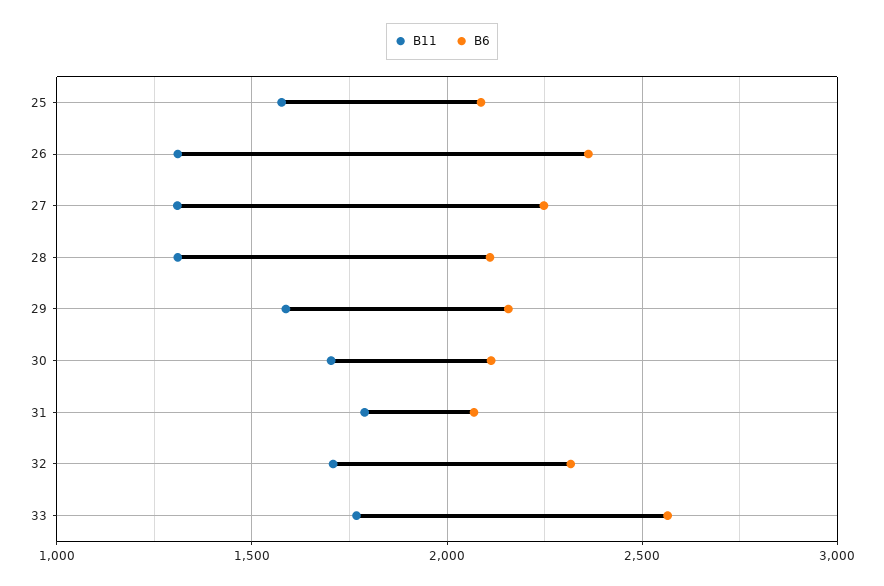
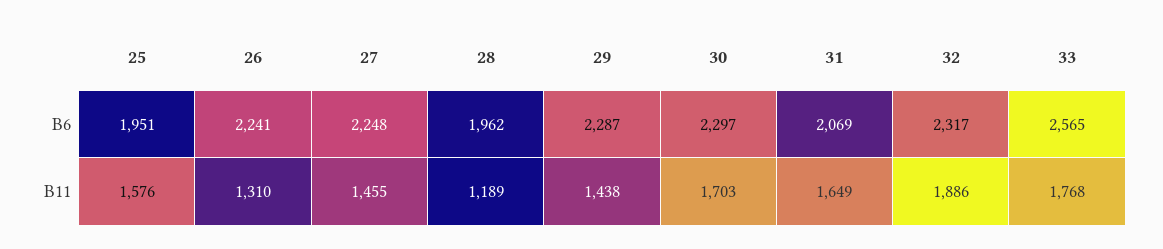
  {
    "B11": {
      "25": 1576,
      "26": 1310,
-     "27": 1300,
+     "27": 1455,
-     "28": 1300,
+     "28": 1189,
-     "29": 1600,
+     "29": 1438,
      "30": 1703,
-     "31": 1800,
+     "31": 1649,
-     "32": 1700,
+     "32": 1886,
      "33": 1768
    },
    "B6": {
-     "25": 2100,
+     "25": 1951,
-     "26": 2350,
+     "26": 2241,
      "27": 2248,
-     "28": 2100,
+     "28": 1962,
-     "29": 2150,
+     "29": 2287,
-     "30": 2100,
+     "30": 2297,
      "31": 2069,
      "32": 2317,
      "33": 2565
    }
  }

